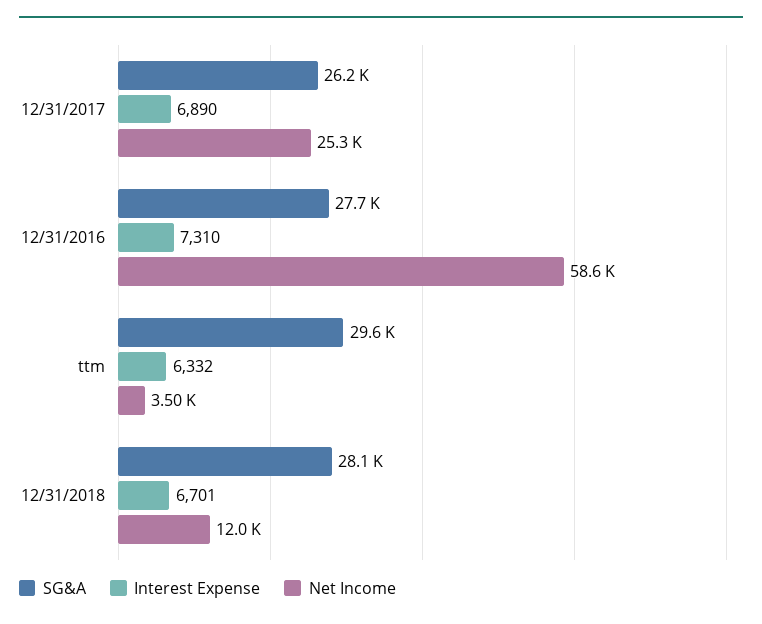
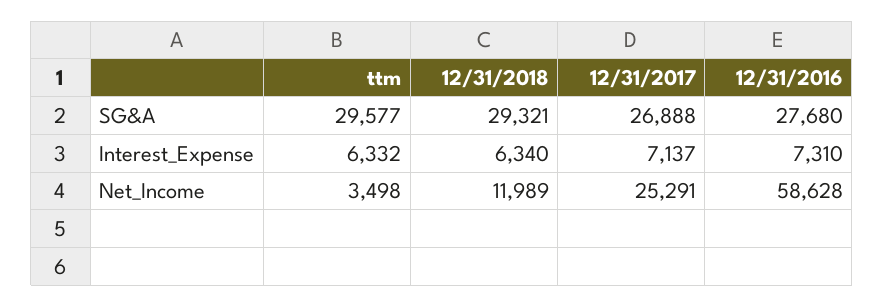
  {
    "SG&A": {
-     "12/31/2017": 26200,
+     "12/31/2017": 26888,
      "12/31/2016": 27680,
      "ttm": 29577,
-     "12/31/2018": 28100
+     "12/31/2018": 29321
    },
    "Interest Expense": {
-     "12/31/2017": 6890,
+     "12/31/2017": 7137,
      "12/31/2016": 7310,
      "ttm": 6332,
-     "12/31/2018": 6701
+     "12/31/2018": 6340
    },
    "Net Income": {
      "12/31/2017": 25291,
      "12/31/2016": 58628,
      "ttm": 3498,
      "12/31/2018": 11989
    }
  }

